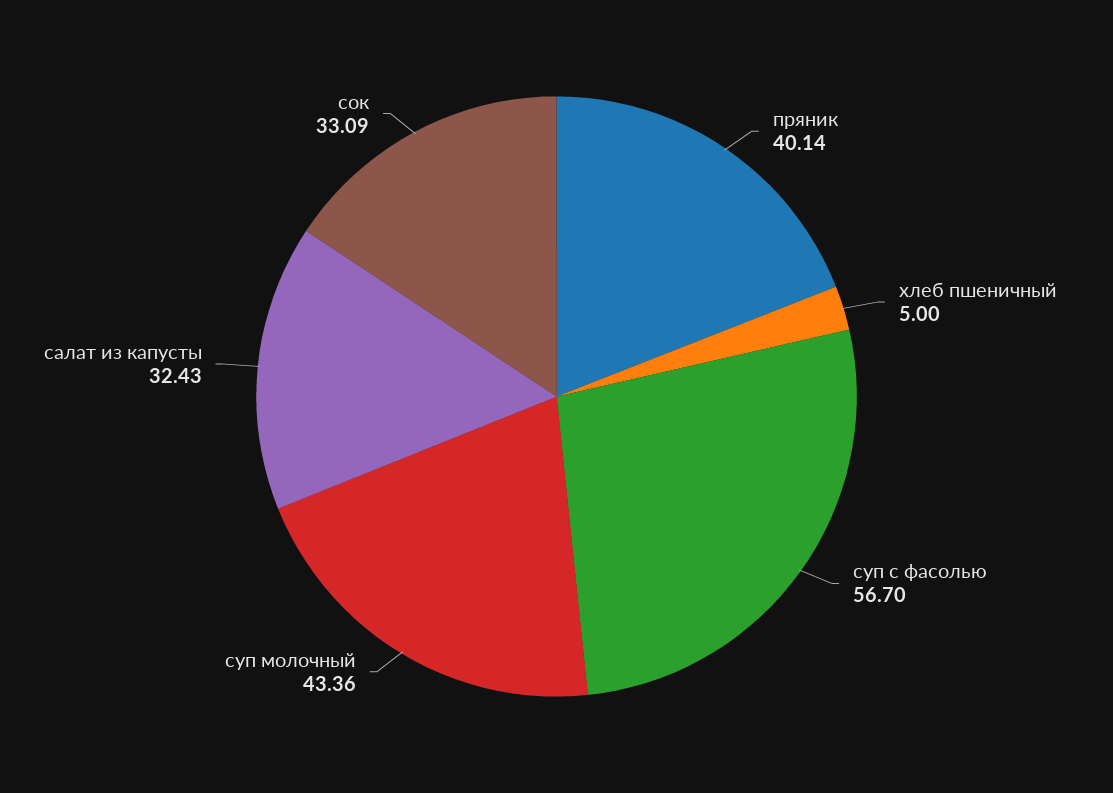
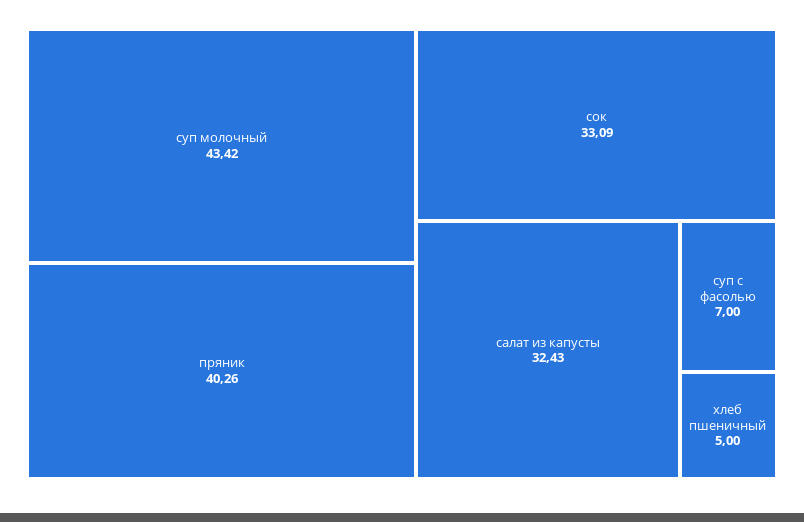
  {
-   "пряник": 40.14,
+   "пряник": 40.26,
    "хлеб пшеничный": 5,
-   "суп с фасолью": 56.7,
+   "суп с фасолью": 7,
-   "суп молочный": 43.36,
+   "суп молочный": 43.42,
    "салат из капусты": 32.43,
    "сок": 33.09
  }

